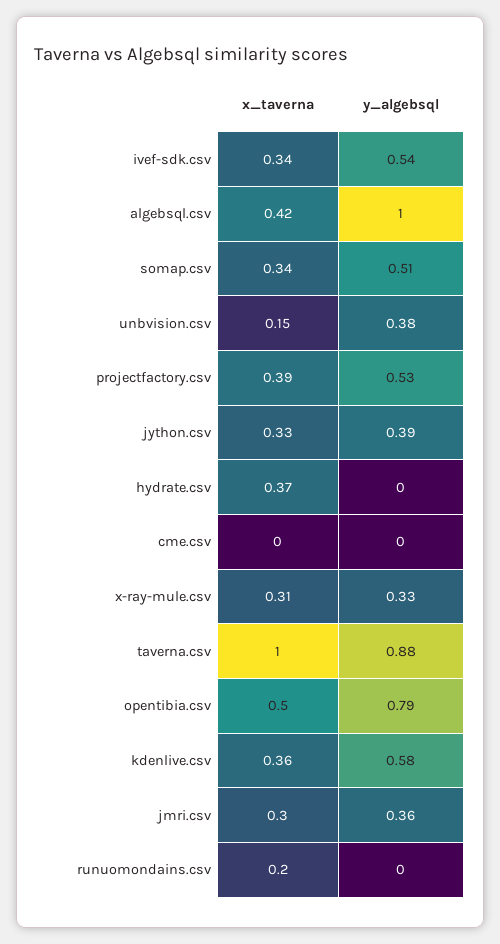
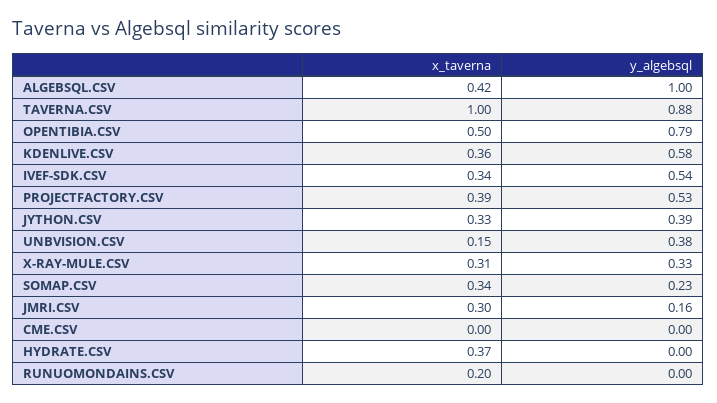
  {
    "x_taverna": {
      "ivef-sdk.csv": 0.34,
      "algebsql.csv": 0.42,
      "somap.csv": 0.34,
      "unbvision.csv": 0.15,
      "projectfactory.csv": 0.39,
      "jython.csv": 0.33,
      "hydrate.csv": 0.37,
      "cme.csv": 0,
      "x-ray-mule.csv": 0.31,
      "taverna.csv": 1,
      "opentibia.csv": 0.5,
      "kdenlive.csv": 0.36,
      "jmri.csv": 0.3,
      "runuomondains.csv": 0.2
    },
    "y_algebsql": {
      "ivef-sdk.csv": 0.54,
      "algebsql.csv": 1,
-     "somap.csv": 0.51,
+     "somap.csv": 0.23,
      "unbvision.csv": 0.38,
      "projectfactory.csv": 0.53,
      "jython.csv": 0.39,
      "hydrate.csv": 0,
      "cme.csv": 0,
      "x-ray-mule.csv": 0.33,
      "taverna.csv": 0.88,
      "opentibia.csv": 0.79,
      "kdenlive.csv": 0.58,
-     "jmri.csv": 0.36,
+     "jmri.csv": 0.16,
      "runuomondains.csv": 0
    }
  }

